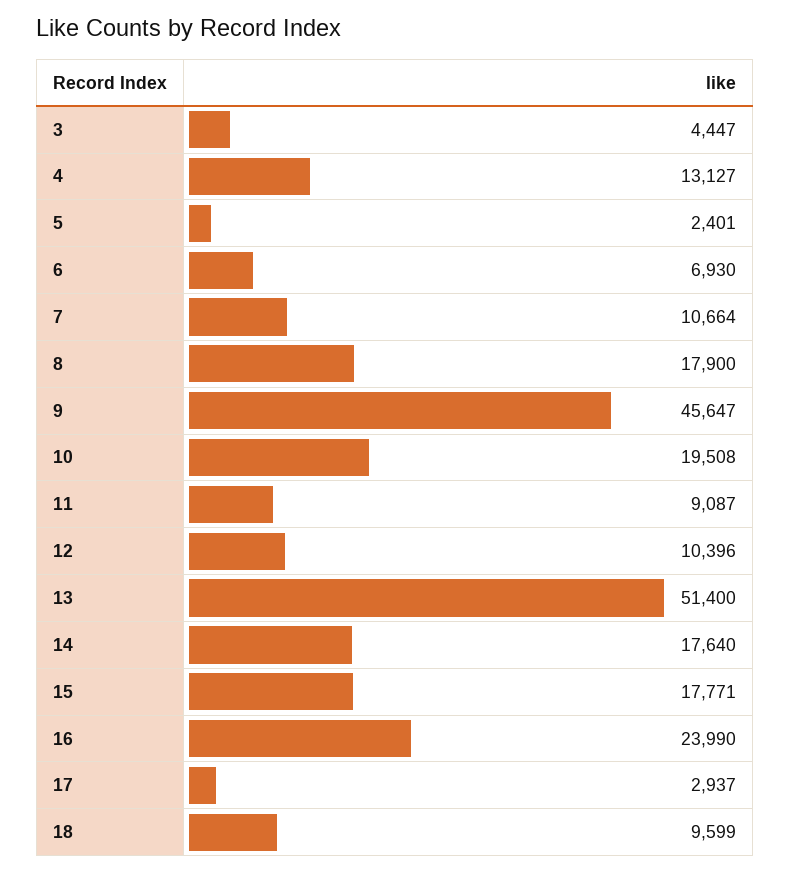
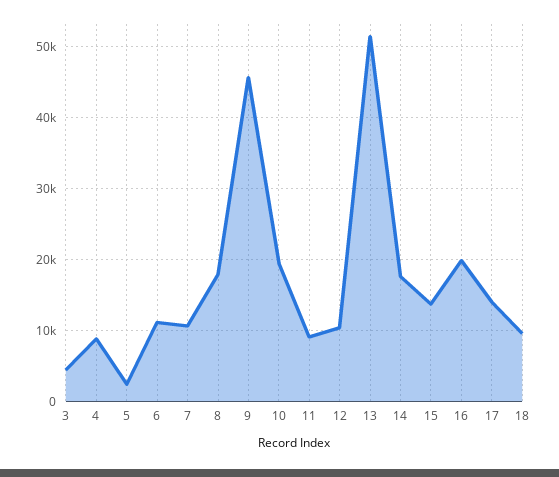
  {
    "3": 4447,
-   "4": 13127,
+   "4": 9000,
    "5": 2401,
-   "6": 6930,
+   "6": 11000,
    "7": 10664,
    "8": 17900,
    "9": 45647,
    "10": 19508,
    "11": 9087,
    "12": 10396,
    "13": 51400,
    "14": 17640,
-   "15": 17771,
+   "15": 14000,
-   "16": 23990,
+   "16": 20000,
-   "17": 2937,
+   "17": 14000,
    "18": 9599
  }

